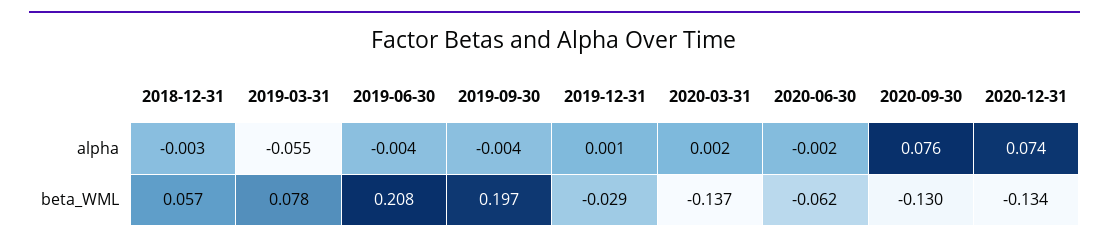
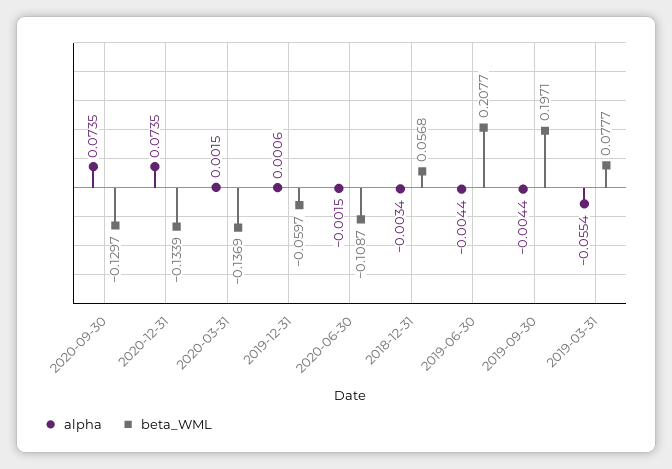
  {
    "alpha": {
      "2018-12-31": -0.0034,
      "2019-03-31": -0.0554,
      "2019-06-30": -0.0044,
      "2019-09-30": -0.0044,
      "2019-12-31": 0.0006,
      "2020-03-31": 0.0015,
      "2020-06-30": -0.0015,
-     "2020-09-30": 0.076,
+     "2020-09-30": 0.0735,
      "2020-12-31": 0.0735
    },
    "beta_WML": {
      "2018-12-31": 0.0568,
      "2019-03-31": 0.0777,
      "2019-06-30": 0.2077,
      "2019-09-30": 0.1971,
-     "2019-12-31": -0.029,
+     "2019-12-31": -0.0597,
      "2020-03-31": -0.1369,
-     "2020-06-30": -0.062,
+     "2020-06-30": -0.1087,
      "2020-09-30": -0.1297,
      "2020-12-31": -0.1339
    }
  }

